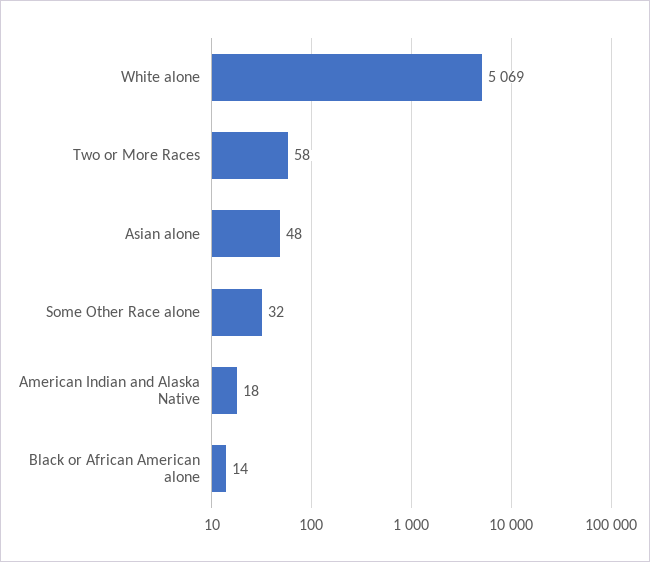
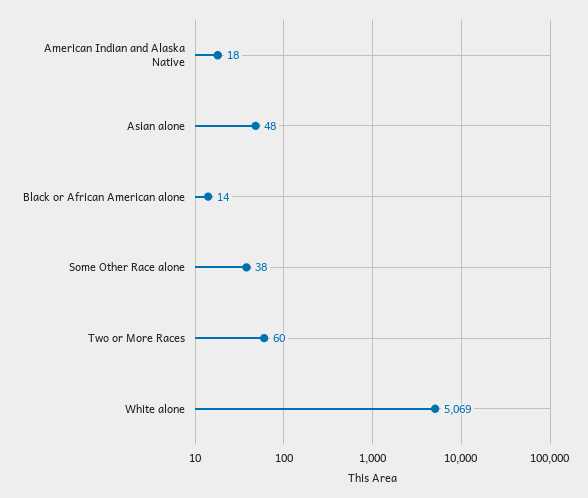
  {
    "White alone": 5069,
-   "Two or More Races": 58,
+   "Two or More Races": 60,
    "Asian alone": 48,
-   "Some Other Race alone": 32,
+   "Some Other Race alone": 38,
    "American Indian and Alaska Native": 18,
    "Black or African American alone": 14
  }

